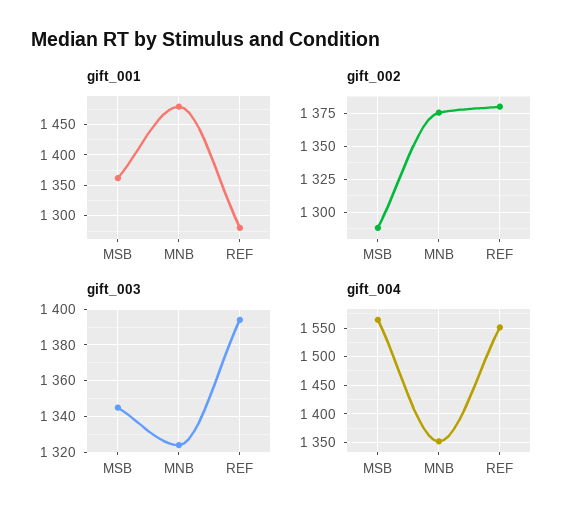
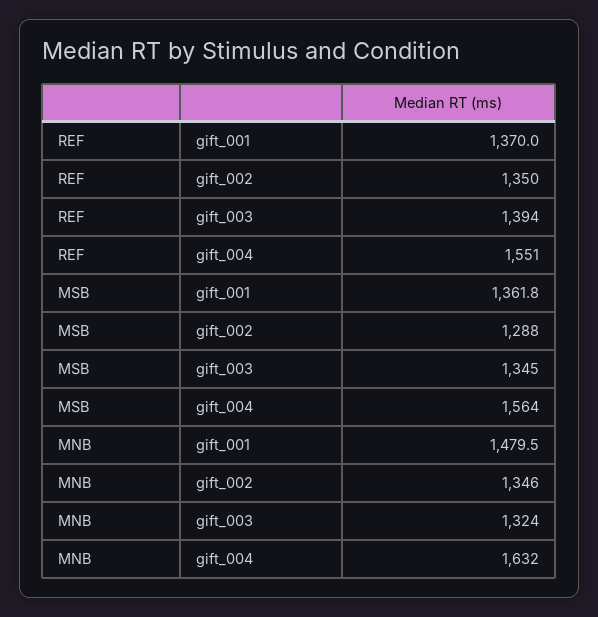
  {
    "gift_001": {
      "MSB": 1361.8,
      "MNB": 1479.5,
-     "REF": 1280
+     "REF": 1370
    },
    "gift_002": {
      "MSB": 1288,
-     "MNB": 1375,
+     "MNB": 1346,
-     "REF": 1380
+     "REF": 1350
    },
    "gift_003": {
      "MSB": 1345,
      "MNB": 1324,
      "REF": 1394
    },
    "gift_004": {
      "MSB": 1564,
-     "MNB": 1350,
+     "MNB": 1632,
      "REF": 1551
    }
  }

